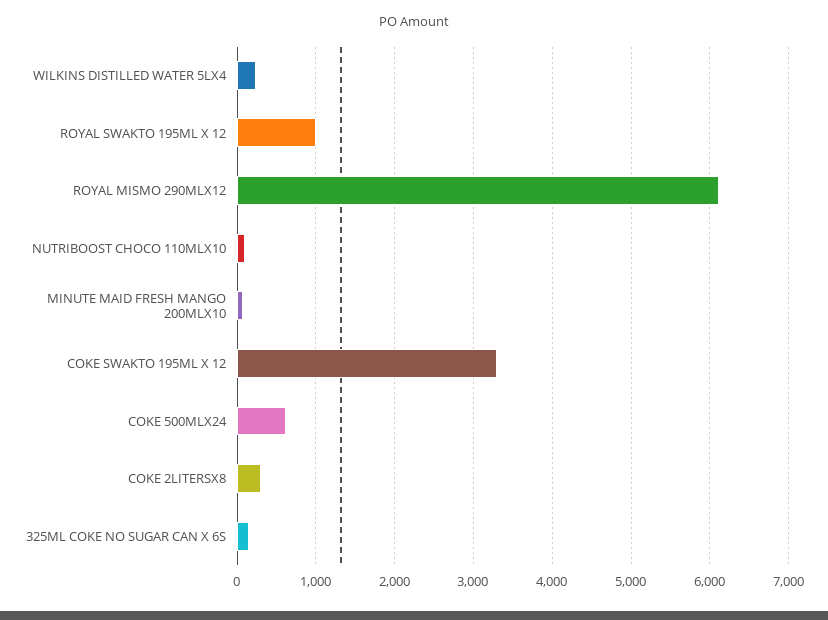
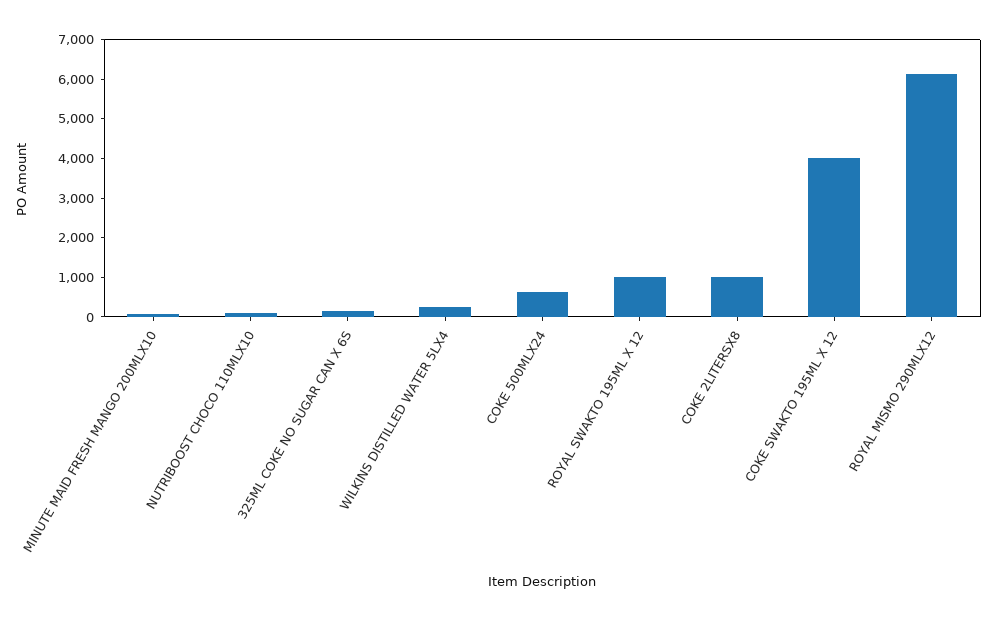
  {
    "WILKINS DISTILLED WATER 5LX4": 200,
    "ROYAL SWAKTO 195ML X 12": 1000,
    "ROYAL MISMO 290MLX12": 6100,
    "NUTRIBOOST CHOCO 110MLX10": 100,
    "MINUTE MAID FRESH MANGO 200MLX10": 100,
-   "COKE SWAKTO 195ML X 12": 3300,
+   "COKE SWAKTO 195ML X 12": 4000,
    "COKE 500MLX24": 600,
-   "COKE 2LITERSX8": 300,
+   "COKE 2LITERSX8": 1000,
    "325ML COKE NO SUGAR CAN X 6S": 100
  }

